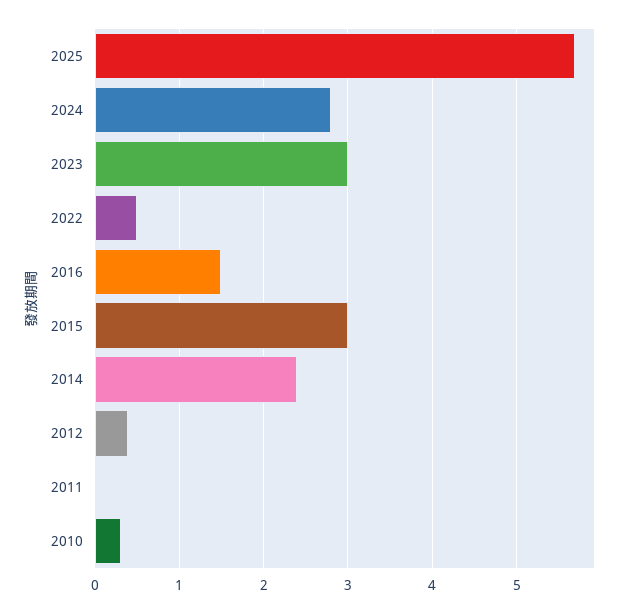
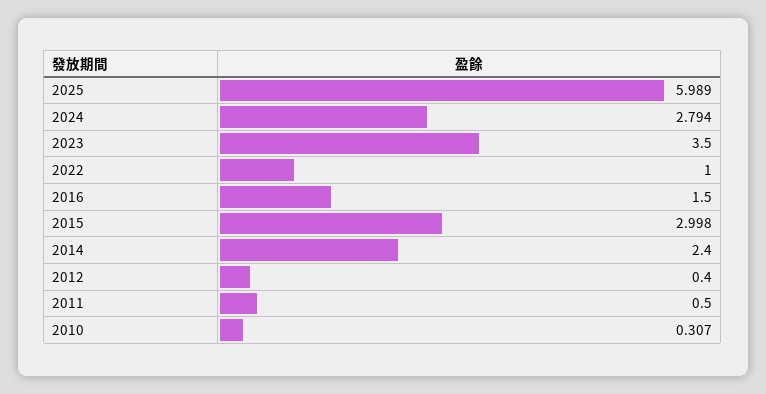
  {
-   "2025": 5.7,
+   "2025": 5.989,
    "2024": 2.794,
-   "2023": 3,
+   "2023": 3.5,
-   "2022": 0.5,
+   "2022": 1,
    "2016": 1.5,
    "2015": 2.998,
    "2014": 2.4,
    "2012": 0.4,
-   "2011": 0,
+   "2011": 0.5,
    "2010": 0.307
  }

